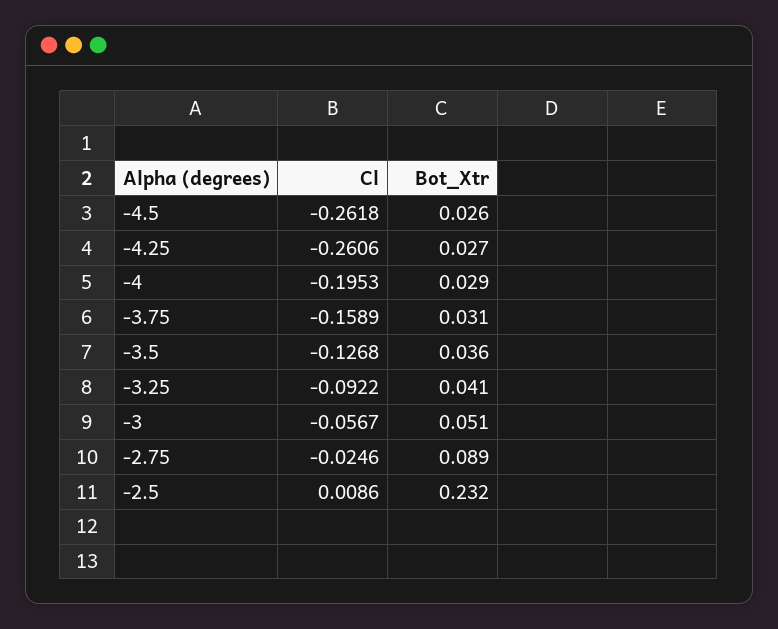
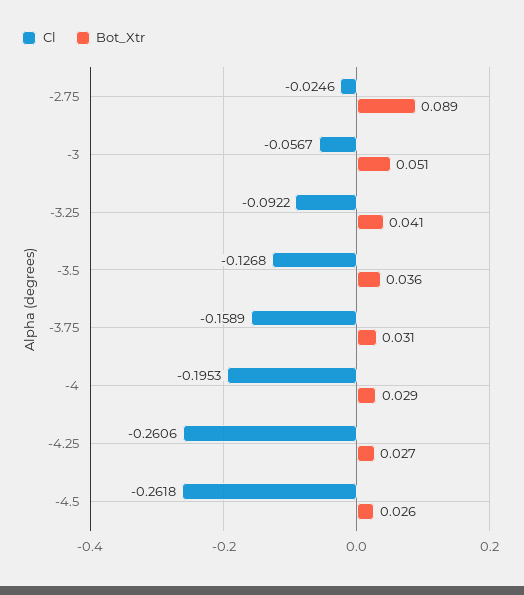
  {
    "Cl": {
      "-4.5": -0.2618,
      "-4.25": -0.2606,
      "-4": -0.1953,
      "-3.75": -0.1589,
      "-3.5": -0.1268,
      "-3.25": -0.0922,
      "-3": -0.0567,
-     "-2.75": -0.0246,
+     "-2.75": -0.0246
-     "-2.5": 0.0086
    },
    "Bot_Xtr": {
      "-4.5": 0.026,
      "-4.25": 0.027,
      "-4": 0.029,
      "-3.75": 0.031,
      "-3.5": 0.036,
      "-3.25": 0.041,
      "-3": 0.051,
-     "-2.75": 0.089,
+     "-2.75": 0.089
-     "-2.5": 0.232
    }
  }

